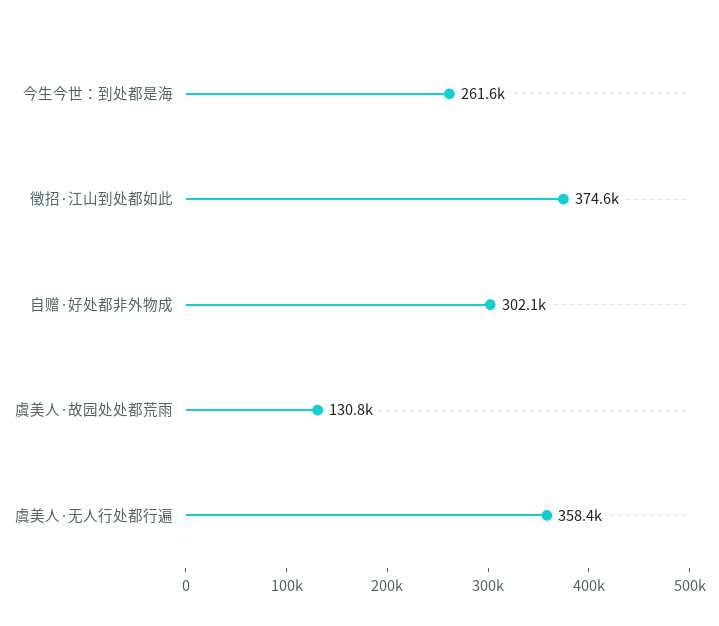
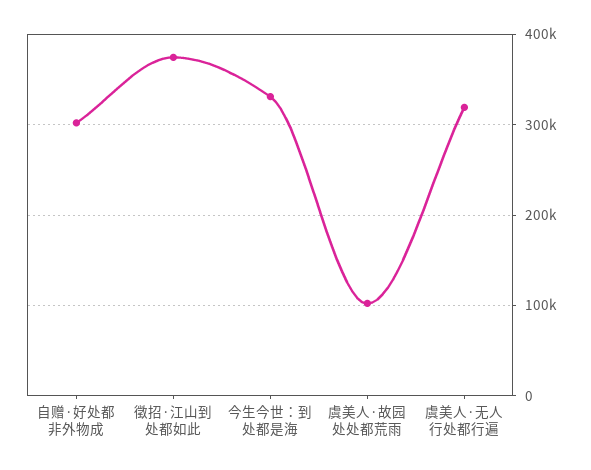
  {
-   "今生今世：到处都是海": 261600,
+   "今生今世：到处都是海": 330000,
    "徵招·江山到处都如此": 374600,
    "自赠·好处都非外物成": 302100,
-   "虞美人·故园处处都荒雨": 130800,
+   "虞美人·故园处处都荒雨": 100000,
-   "虞美人·无人行处都行遍": 358400
+   "虞美人·无人行处都行遍": 320000
  }

